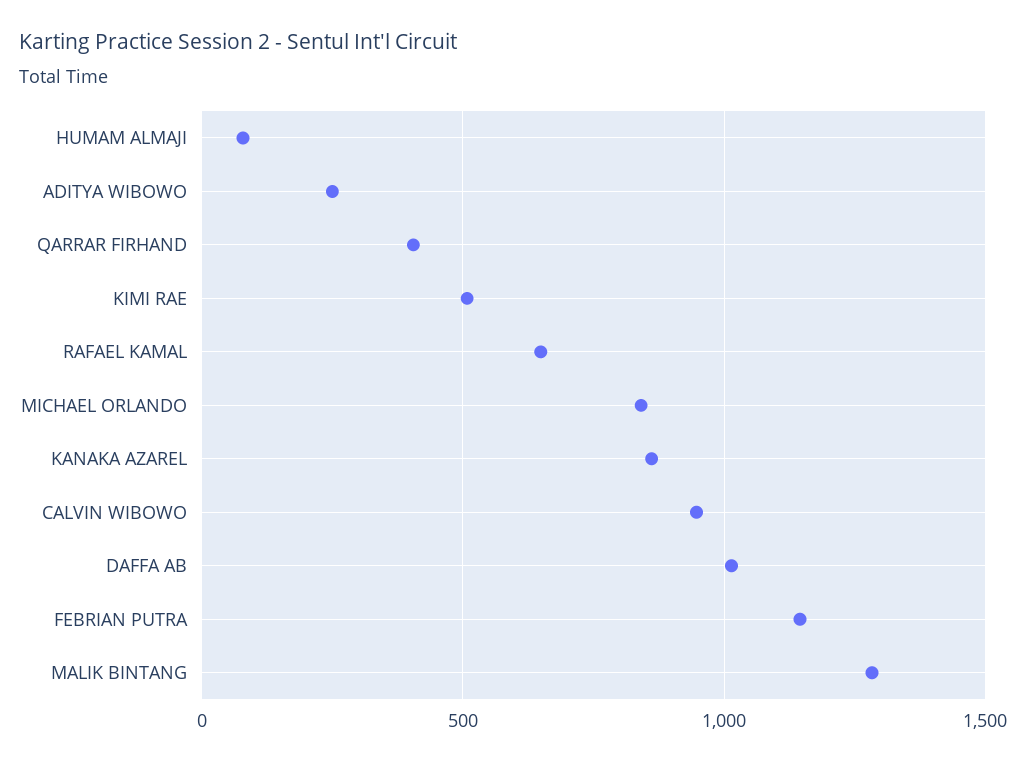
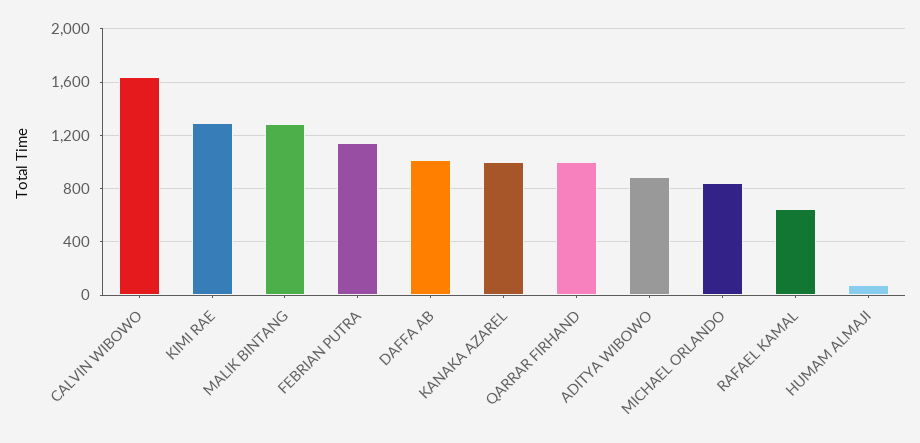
  {
    "HUMAM ALMAJI": 100,
-   "ADITYA WIBOWO": 250,
+   "ADITYA WIBOWO": 900,
-   "QARRAR FIRHAND": 400,
+   "QARRAR FIRHAND": 1000,
-   "KIMI RAE": 500,
+   "KIMI RAE": 1300,
    "RAFAEL KAMAL": 650,
    "MICHAEL ORLANDO": 850,
-   "KANAKA AZAREL": 850,
+   "KANAKA AZAREL": 1000,
-   "CALVIN WIBOWO": 950,
+   "CALVIN WIBOWO": 1650,
    "DAFFA AB": 1000,
    "FEBRIAN PUTRA": 1150,
    "MALIK BINTANG": 1300
  }

